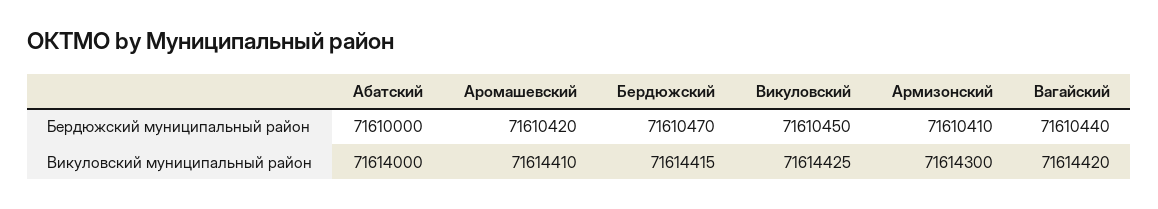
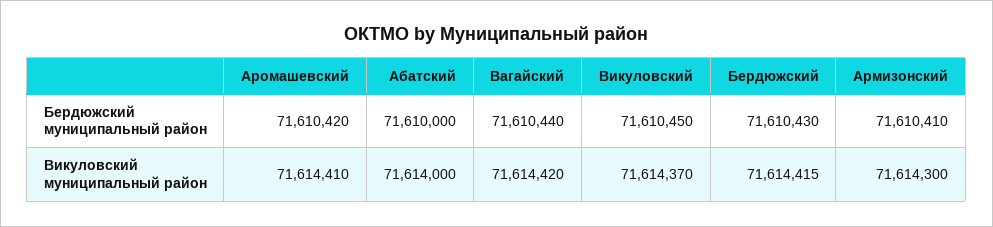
  {
    "Абатский": {
      "Бердюжский муниципальный район": 71610000,
      "Викуловский муниципальный район": 71614000
    },
    "Аромашевский": {
      "Бердюжский муниципальный район": 71610420,
      "Викуловский муниципальный район": 71614410
    },
    "Бердюжский": {
-     "Бердюжский муниципальный район": 71610470,
+     "Бердюжский муниципальный район": 71610430,
      "Викуловский муниципальный район": 71614415
    },
    "Викуловский": {
      "Бердюжский муниципальный район": 71610450,
-     "Викуловский муниципальный район": 71614425
+     "Викуловский муниципальный район": 71614370
    },
    "Армизонский": {
      "Бердюжский муниципальный район": 71610410,
      "Викуловский муниципальный район": 71614300
    },
    "Вагайский": {
      "Бердюжский муниципальный район": 71610440,
      "Викуловский муниципальный район": 71614420
    }
  }

